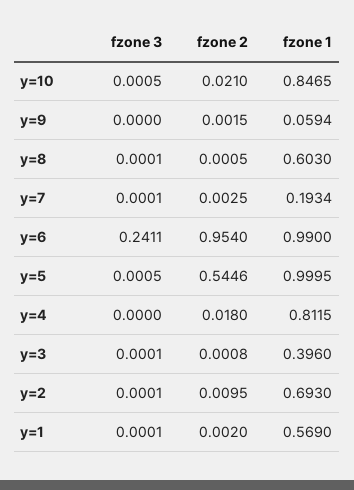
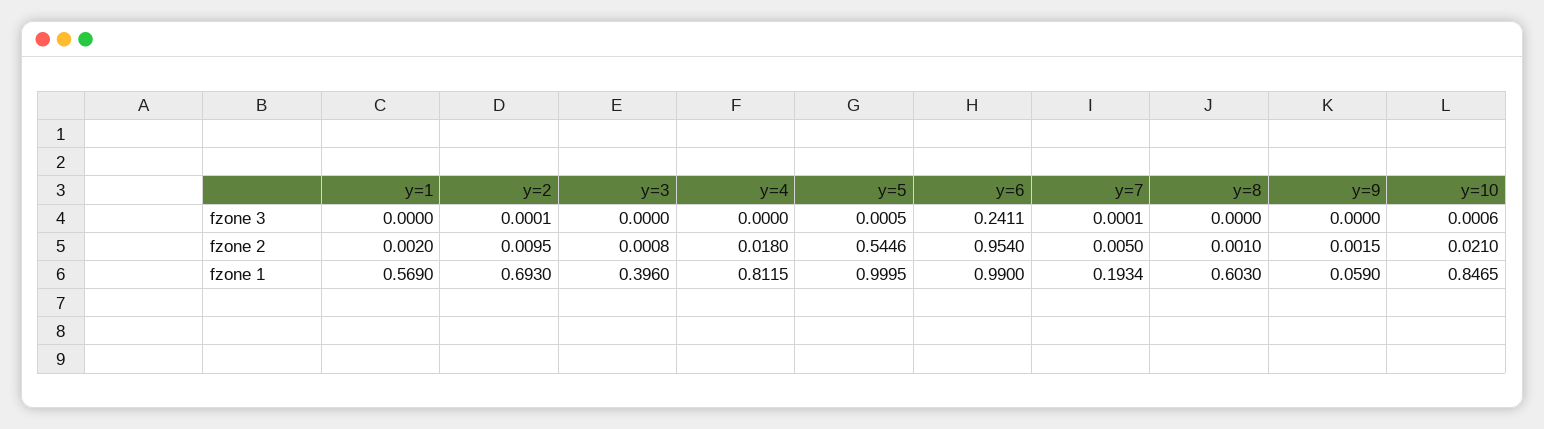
  {
    "fzone 3": {
-     "y=10": 0.0005,
+     "y=10": 0.0006,
      "y=9": 0,
-     "y=8": 0.0001,
+     "y=8": 0,
      "y=7": 0.0001,
      "y=6": 0.2411,
      "y=5": 0.0005,
      "y=4": 0,
-     "y=3": 0.0001,
+     "y=3": 0,
      "y=2": 0.0001,
-     "y=1": 0.0001
+     "y=1": 0
    },
    "fzone 2": {
      "y=10": 0.021,
      "y=9": 0.0015,
-     "y=8": 0.0005,
+     "y=8": 0.001,
-     "y=7": 0.0025,
+     "y=7": 0.005,
      "y=6": 0.954,
      "y=5": 0.5446,
      "y=4": 0.018,
      "y=3": 0.0008,
      "y=2": 0.0095,
      "y=1": 0.002
    },
    "fzone 1": {
      "y=10": 0.8465,
-     "y=9": 0.0594,
+     "y=9": 0.059,
      "y=8": 0.603,
      "y=7": 0.1934,
      "y=6": 0.99,
      "y=5": 0.9995,
      "y=4": 0.8115,
      "y=3": 0.396,
      "y=2": 0.693,
      "y=1": 0.569
    }
  }

